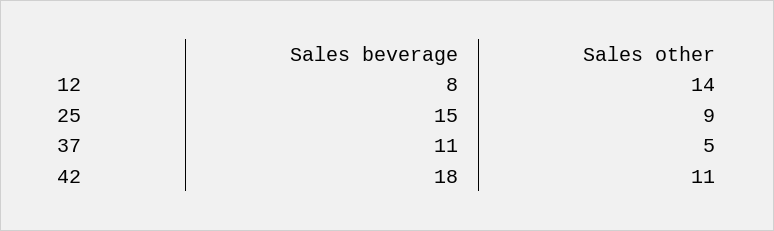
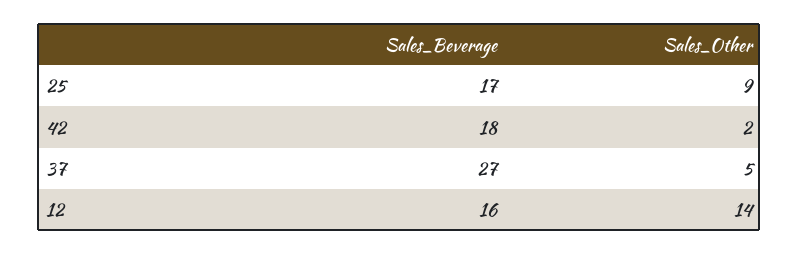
  {
    "Sales beverage": {
-     "12": 8,
+     "12": 16,
-     "25": 15,
+     "25": 17,
-     "37": 11,
+     "37": 27,
      "42": 18
    },
    "Sales other": {
      "12": 14,
      "25": 9,
      "37": 5,
-     "42": 11
+     "42": 2
    }
  }

